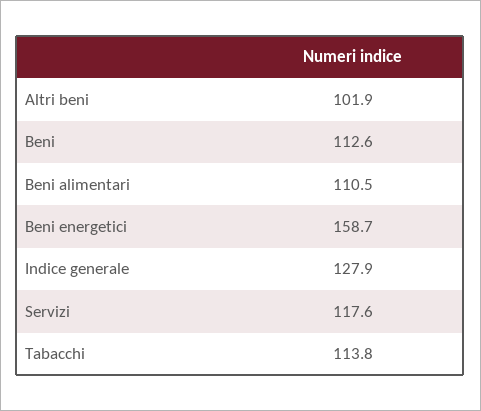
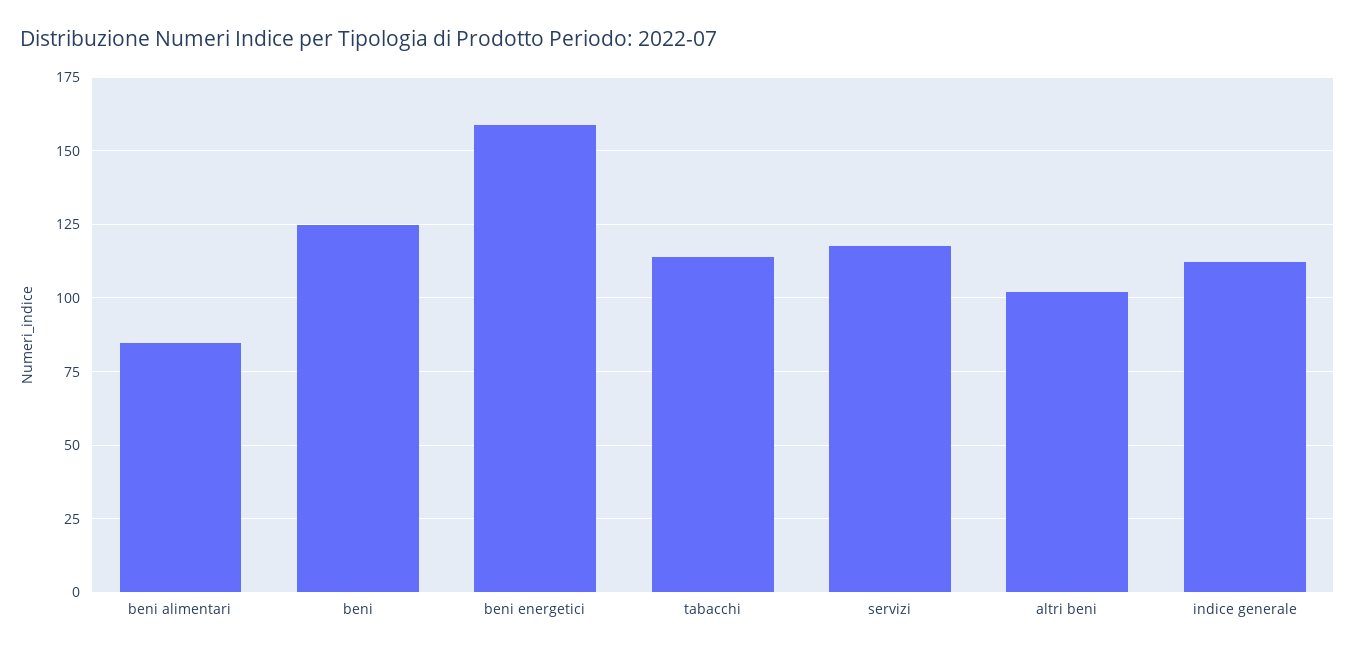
  {
    "Altri beni": 101.9,
-   "Beni": 112.6,
+   "Beni": 125,
-   "Beni alimentari": 110.5,
+   "Beni alimentari": 85,
    "Beni energetici": 158.7,
-   "Indice generale": 127.9,
+   "Indice generale": 112.5,
    "Servizi": 117.6,
    "Tabacchi": 113.8
  }

